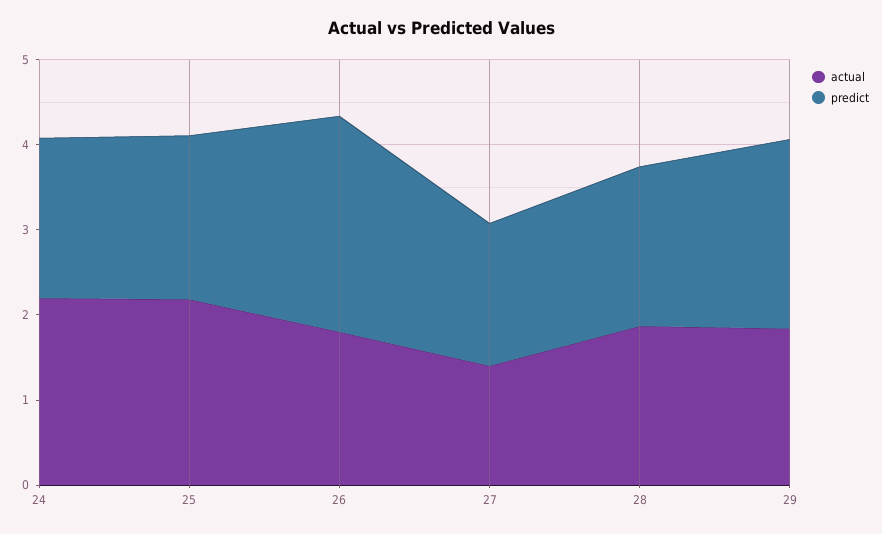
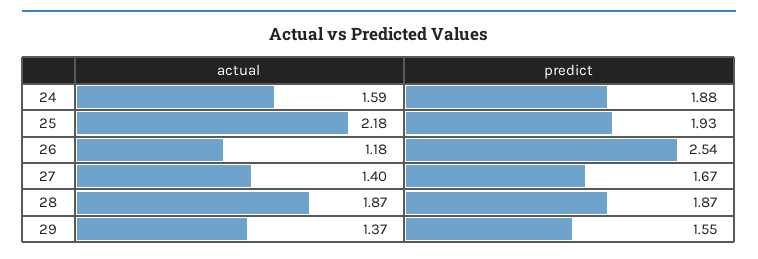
  {
    "actual": {
-     "24": 2.2,
+     "24": 1.59,
      "25": 2.18,
-     "26": 1.8,
+     "26": 1.18,
      "27": 1.4,
      "28": 1.87,
-     "29": 1.8
+     "29": 1.37
    },
    "predict": {
      "24": 1.88,
      "25": 1.93,
      "26": 2.54,
      "27": 1.67,
      "28": 1.87,
-     "29": 2.2
+     "29": 1.55
    }
  }

